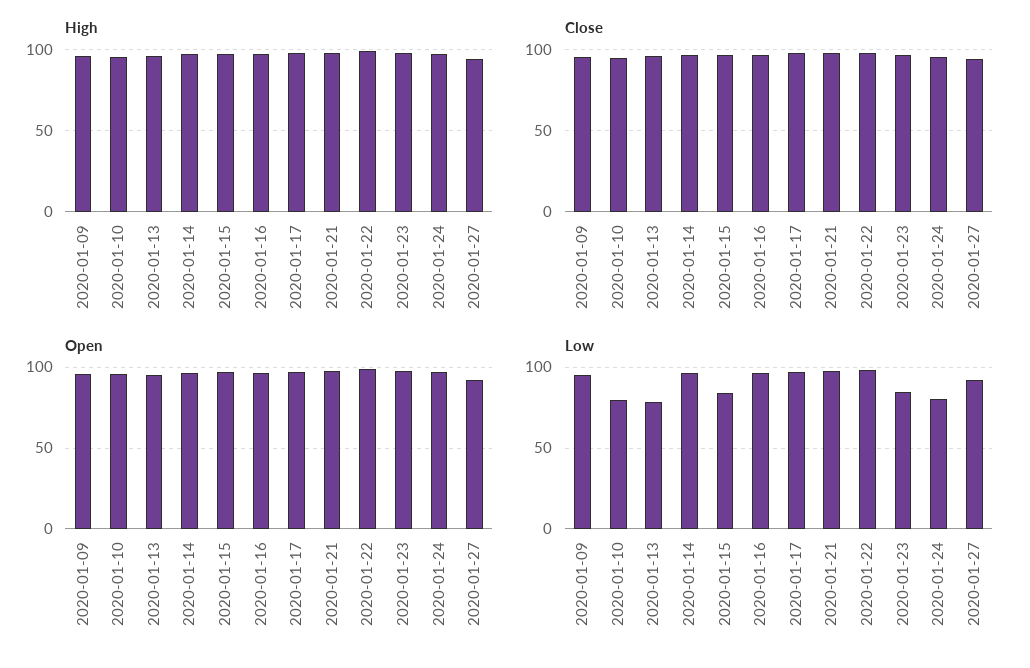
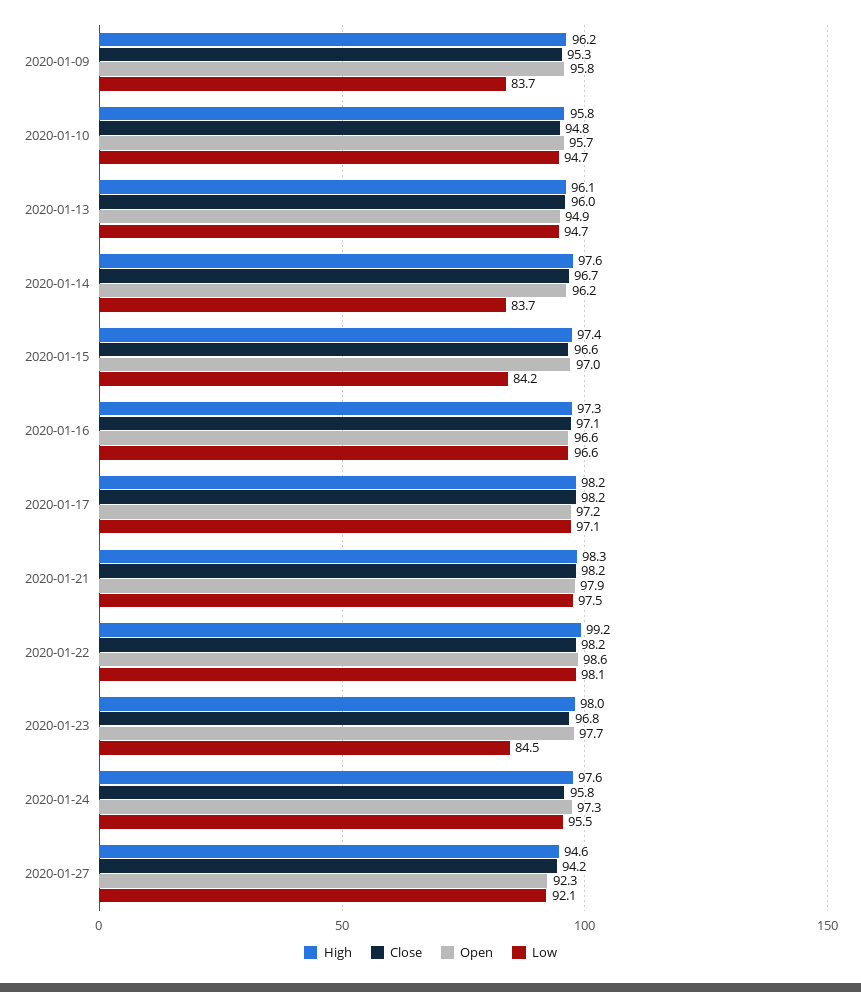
  {
    "High": {
      "2020-01-09": 96.2,
      "2020-01-10": 95.8,
      "2020-01-13": 96.1,
      "2020-01-14": 97.6,
      "2020-01-15": 97.4,
      "2020-01-16": 97.3,
      "2020-01-17": 98.2,
      "2020-01-21": 98.3,
      "2020-01-22": 99.2,
      "2020-01-23": 98,
      "2020-01-24": 97.6,
      "2020-01-27": 94.6
    },
    "Close": {
      "2020-01-09": 95.3,
      "2020-01-10": 94.8,
      "2020-01-13": 96,
      "2020-01-14": 96.7,
      "2020-01-15": 96.6,
      "2020-01-16": 97.1,
      "2020-01-17": 98.2,
      "2020-01-21": 98.2,
      "2020-01-22": 98.2,
      "2020-01-23": 96.8,
      "2020-01-24": 95.8,
      "2020-01-27": 94.2
    },
    "Open": {
      "2020-01-09": 95.8,
      "2020-01-10": 95.7,
      "2020-01-13": 94.9,
      "2020-01-14": 96.2,
      "2020-01-15": 97,
      "2020-01-16": 96.6,
      "2020-01-17": 97.2,
      "2020-01-21": 97.9,
      "2020-01-22": 98.6,
      "2020-01-23": 97.7,
      "2020-01-24": 97.3,
      "2020-01-27": 92.3
    },
    "Low": {
-     "2020-01-09": 95,
+     "2020-01-09": 83.7,
-     "2020-01-10": 80,
+     "2020-01-10": 94.7,
-     "2020-01-13": 80,
+     "2020-01-13": 94.7,
-     "2020-01-14": 95,
+     "2020-01-14": 83.7,
      "2020-01-15": 84.2,
      "2020-01-16": 96.6,
      "2020-01-17": 97.1,
      "2020-01-21": 97.5,
      "2020-01-22": 98.1,
      "2020-01-23": 84.5,
-     "2020-01-24": 80,
+     "2020-01-24": 95.5,
      "2020-01-27": 92.1
    }
  }

